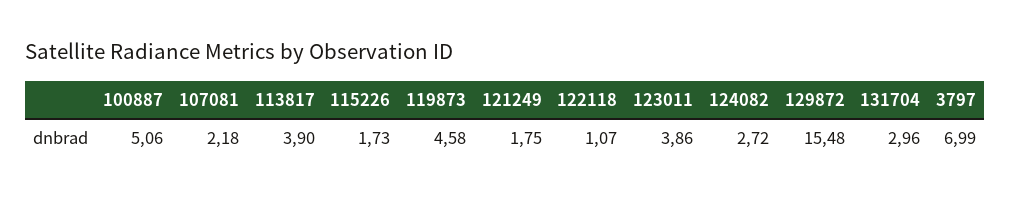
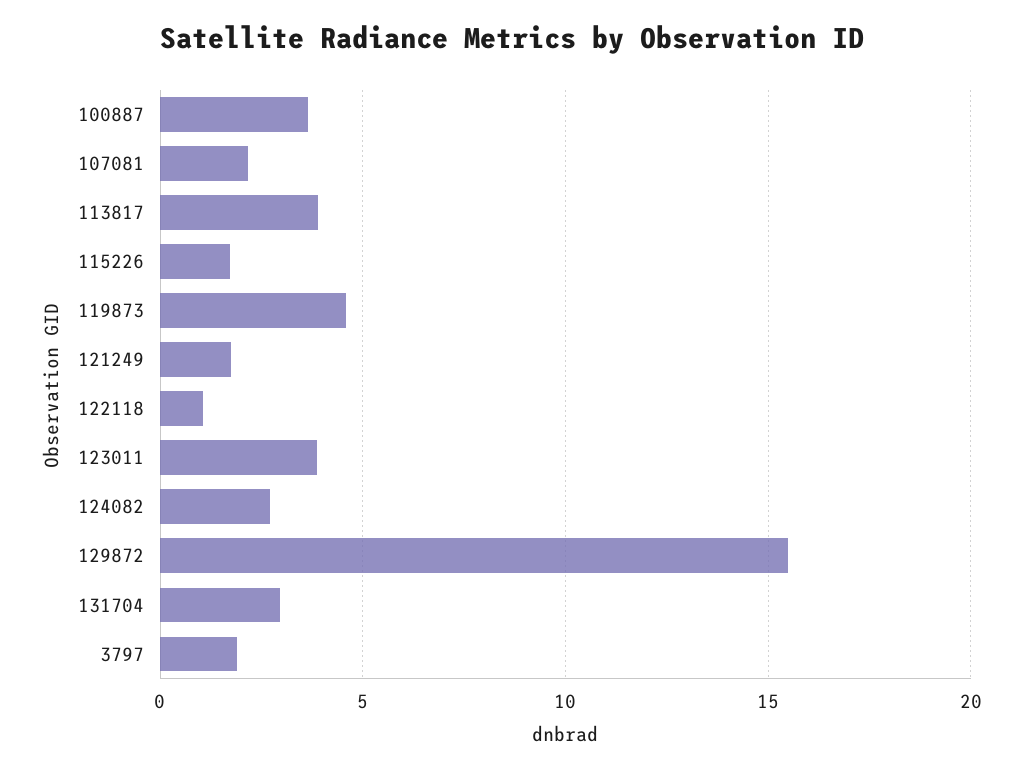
  {
-   "100887": 5.06,
+   "100887": 3.5,
    "107081": 2.18,
    "113817": 3.9,
    "115226": 1.73,
    "119873": 4.58,
    "121249": 1.75,
    "122118": 1.07,
    "123011": 3.86,
    "124082": 2.72,
    "129872": 15.48,
    "131704": 2.96,
-   "3797": 6.99
+   "3797": 2
  }

